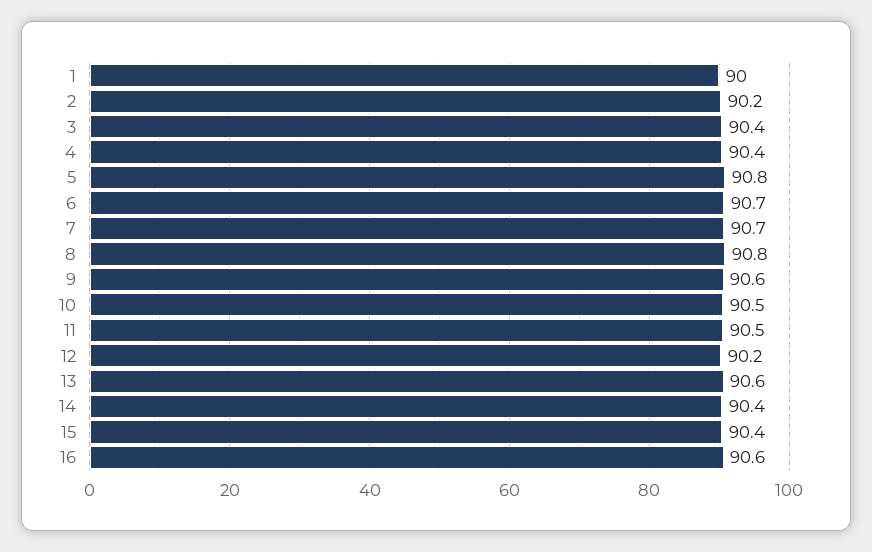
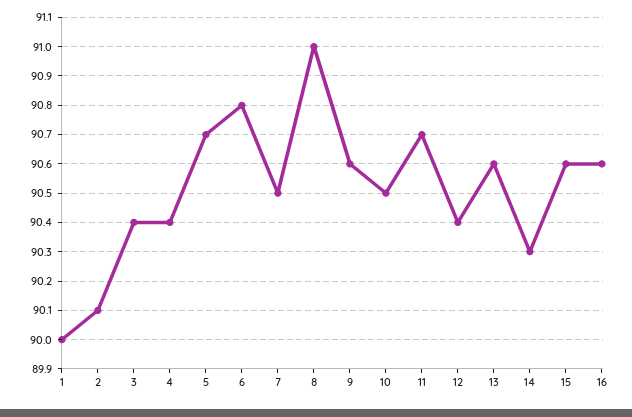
  {
    "1": 90,
-   "2": 90.2,
+   "2": 90.1,
    "3": 90.4,
    "4": 90.4,
-   "5": 90.8,
+   "5": 90.7,
-   "6": 90.7,
+   "6": 90.8,
-   "7": 90.7,
+   "7": 90.5,
-   "8": 90.8,
+   "8": 91,
    "9": 90.6,
    "10": 90.5,
-   "11": 90.5,
+   "11": 90.7,
-   "12": 90.2,
+   "12": 90.4,
    "13": 90.6,
-   "14": 90.4,
+   "14": 90.3,
-   "15": 90.4,
+   "15": 90.6,
    "16": 90.6
  }

